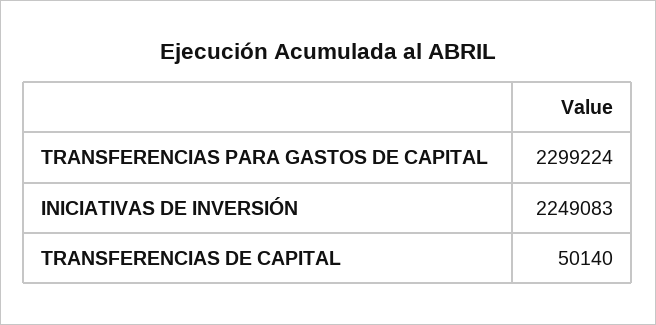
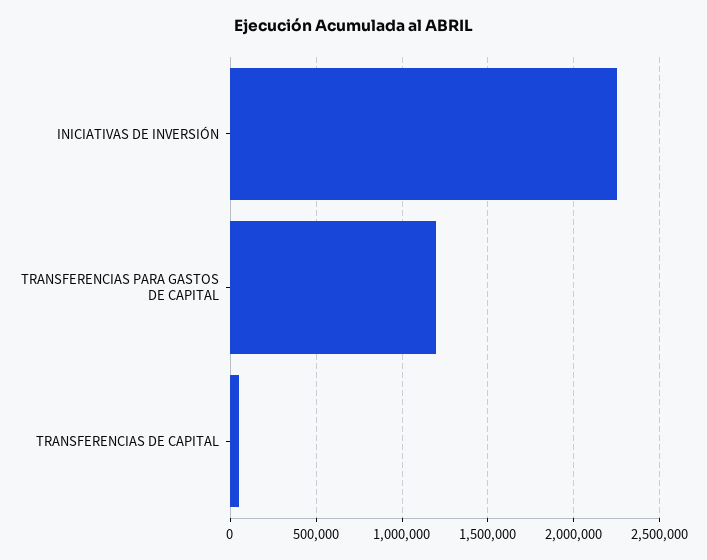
  {
-   "TRANSFERENCIAS PARA GASTOS DE CAPITAL": 2299224,
+   "TRANSFERENCIAS PARA GASTOS DE CAPITAL": 1200000,
    "INICIATIVAS DE INVERSIÓN": 2249083,
    "TRANSFERENCIAS DE CAPITAL": 50140
  }

